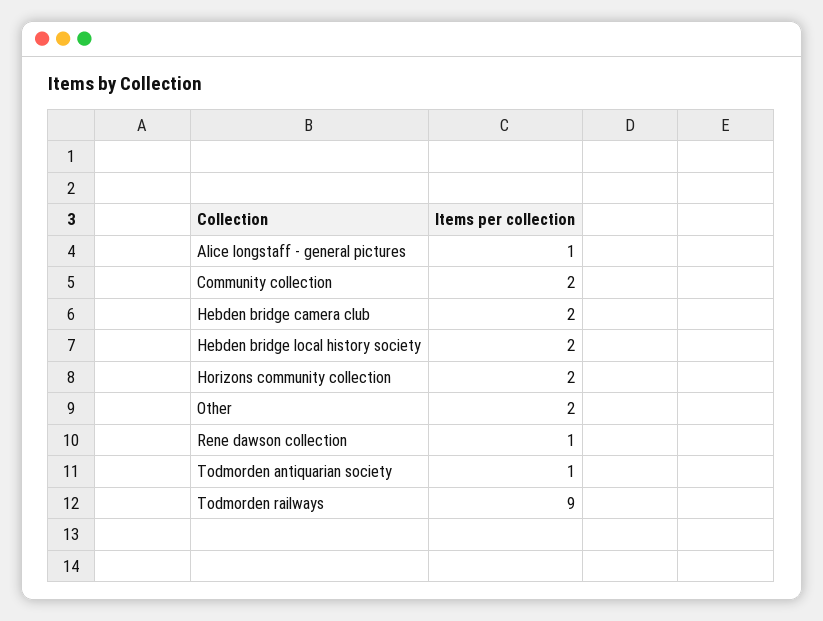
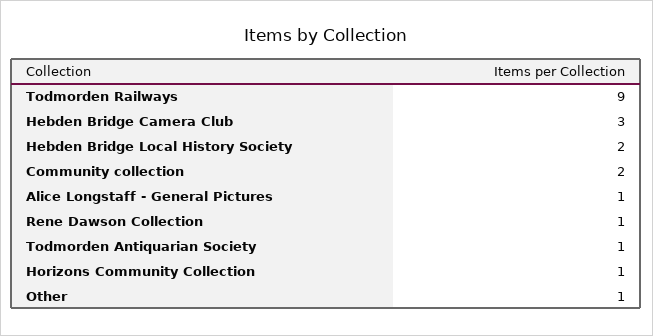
  {
    "Alice longstaff - general pictures": 1,
    "Community collection": 2,
-   "Hebden bridge camera club": 2,
+   "Hebden bridge camera club": 3,
    "Hebden bridge local history society": 2,
-   "Horizons community collection": 2,
+   "Horizons community collection": 1,
-   "Other": 2,
+   "Other": 1,
    "Rene dawson collection": 1,
    "Todmorden antiquarian society": 1,
    "Todmorden railways": 9
  }

